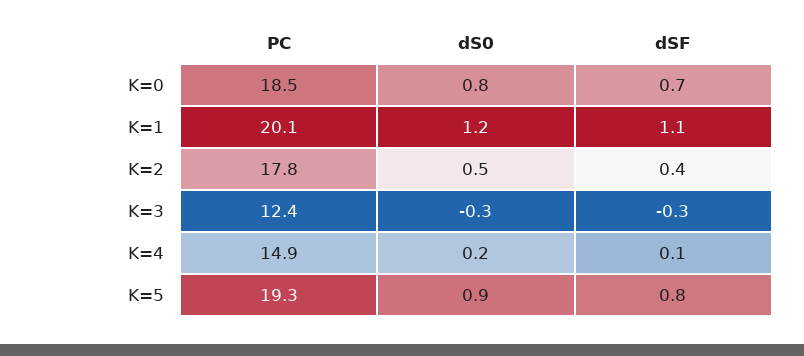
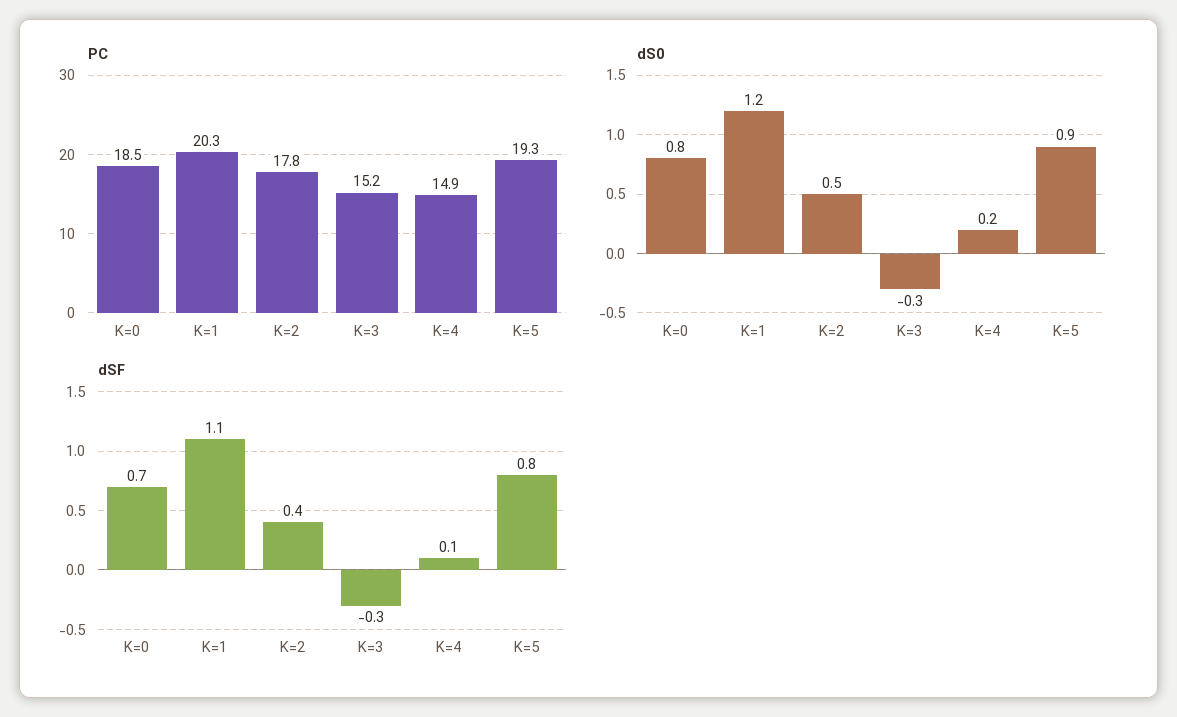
  {
    "PC": {
      "K=0": 18.5,
-     "K=1": 20.1,
+     "K=1": 20.3,
      "K=2": 17.8,
-     "K=3": 12.4,
+     "K=3": 15.2,
      "K=4": 14.9,
      "K=5": 19.3
    },
    "dS0": {
      "K=0": 0.8,
      "K=1": 1.2,
      "K=2": 0.5,
      "K=3": -0.3,
      "K=4": 0.2,
      "K=5": 0.9
    },
    "dSF": {
      "K=0": 0.7,
      "K=1": 1.1,
      "K=2": 0.4,
      "K=3": -0.3,
      "K=4": 0.1,
      "K=5": 0.8
    }
  }

